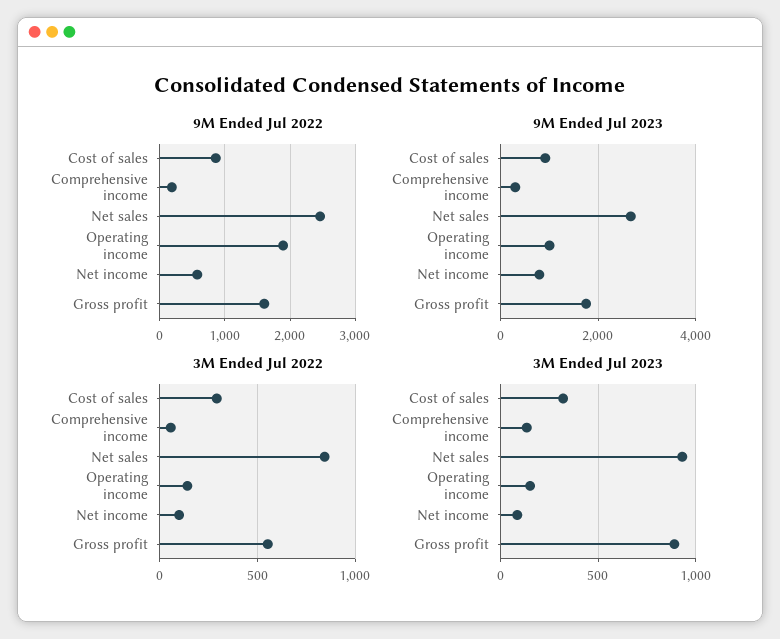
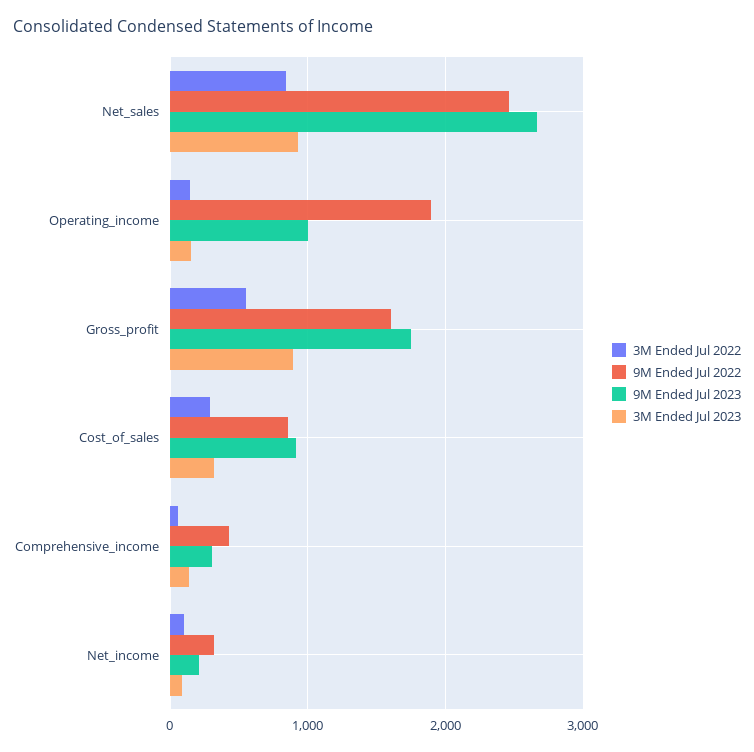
  {
    "9M Ended Jul 2022": {
      "Cost of sales": 900,
-     "Comprehensive income": 200,
+     "Comprehensive income": 400,
      "Net sales": 2500,
      "Operating income": 1900,
-     "Net income": 600,
+     "Net income": 300,
      "Gross profit": 1600
    },
    "9M Ended Jul 2023": {
      "Cost of sales": 900,
      "Comprehensive income": 300,
      "Net sales": 2700,
      "Operating income": 1000,
-     "Net income": 800,
+     "Net income": 200,
      "Gross profit": 1800
    },
    "3M Ended Jul 2022": {
      "Cost of sales": 300,
      "Comprehensive income": 50,
      "Net sales": 850,
      "Operating income": 150,
      "Net income": 100,
      "Gross profit": 550
    },
    "3M Ended Jul 2023": {
      "Cost of sales": 300,
      "Comprehensive income": 150,
      "Net sales": 950,
      "Operating income": 150,
      "Net income": 100,
      "Gross profit": 900
    }
  }

